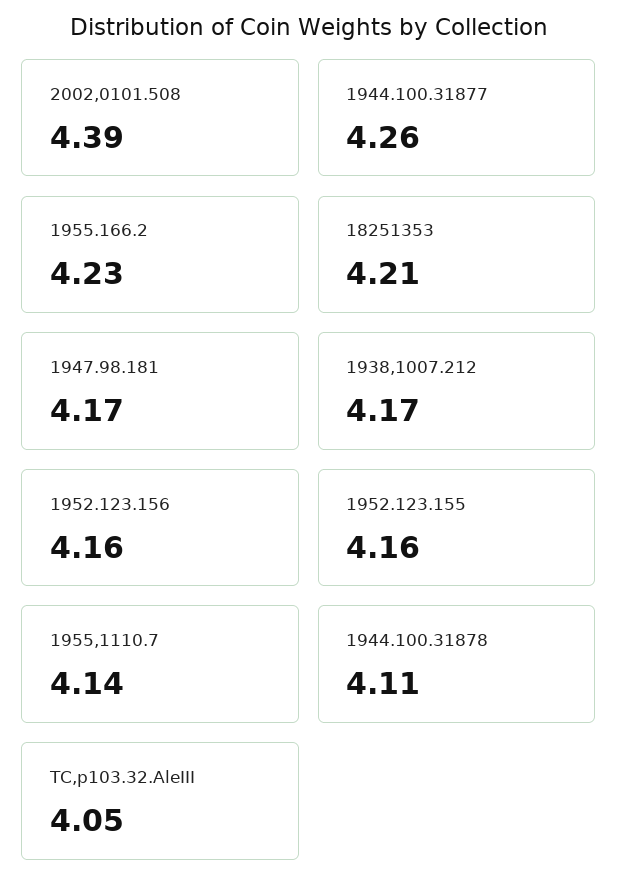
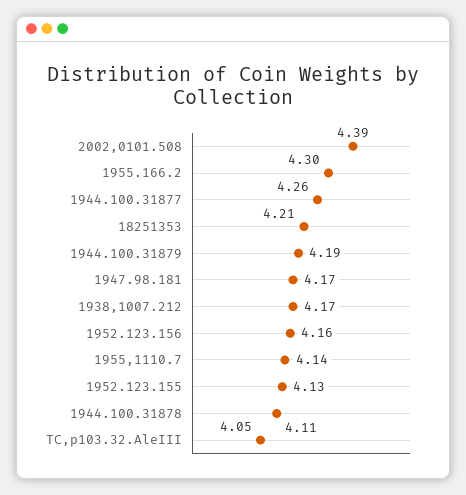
  {
    "2002,0101.508": 4.39,
    "1944.100.31877": 4.26,
-   "1955.166.2": 4.23,
+   "1955.166.2": 4.3,
    "18251353": 4.21,
    "1947.98.181": 4.17,
    "1938,1007.212": 4.17,
    "1952.123.156": 4.16,
-   "1952.123.155": 4.16,
+   "1952.123.155": 4.13,
    "1955,1110.7": 4.14,
    "1944.100.31878": 4.11,
-   "TC,p103.32.AleIII": 4.05
+   "TC,p103.32.AleIII": 4.05,
+   "1944.100.31879": 4.19
  }

